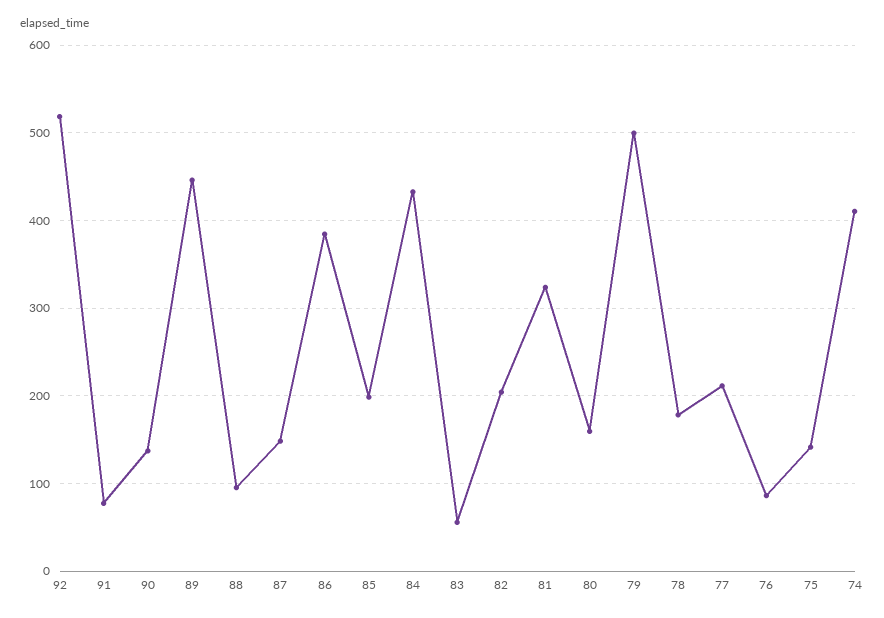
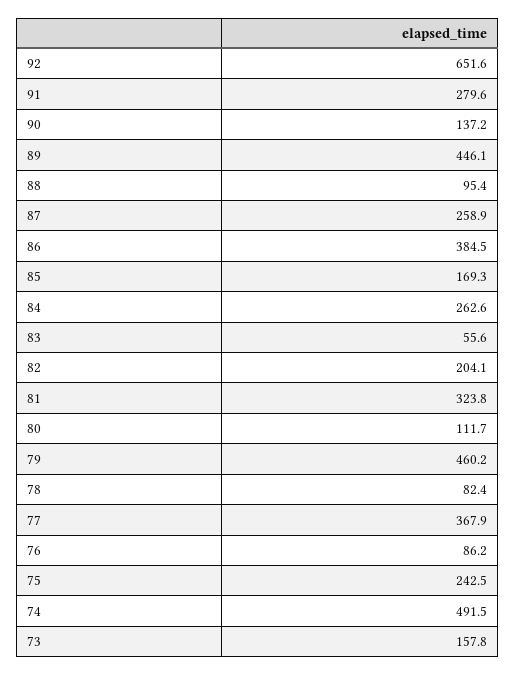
  {
-   "92": 520,
+   "92": 651.6,
-   "91": 80,
+   "91": 279.6,
    "90": 137.2,
    "89": 446.1,
    "88": 95.4,
-   "87": 150,
+   "87": 258.9,
    "86": 384.5,
-   "85": 200,
+   "85": 169.3,
-   "84": 430,
+   "84": 262.6,
    "83": 55.6,
    "82": 204.1,
    "81": 323.8,
-   "80": 160,
+   "80": 111.7,
-   "79": 500,
+   "79": 460.2,
-   "78": 180,
+   "78": 82.4,
-   "77": 210,
+   "77": 367.9,
    "76": 86.2,
-   "75": 140,
+   "75": 242.5,
-   "74": 410
+   "74": 491.5,
+   "73": 157.8
  }

